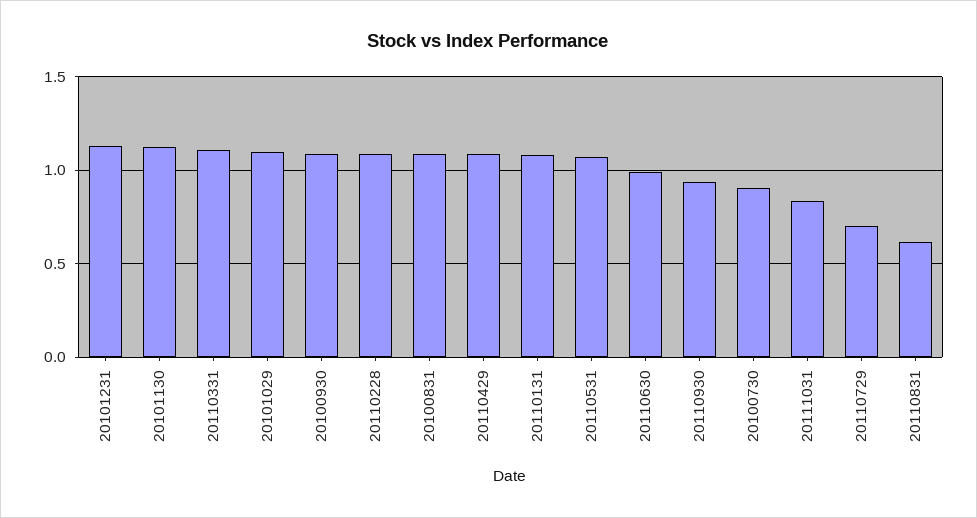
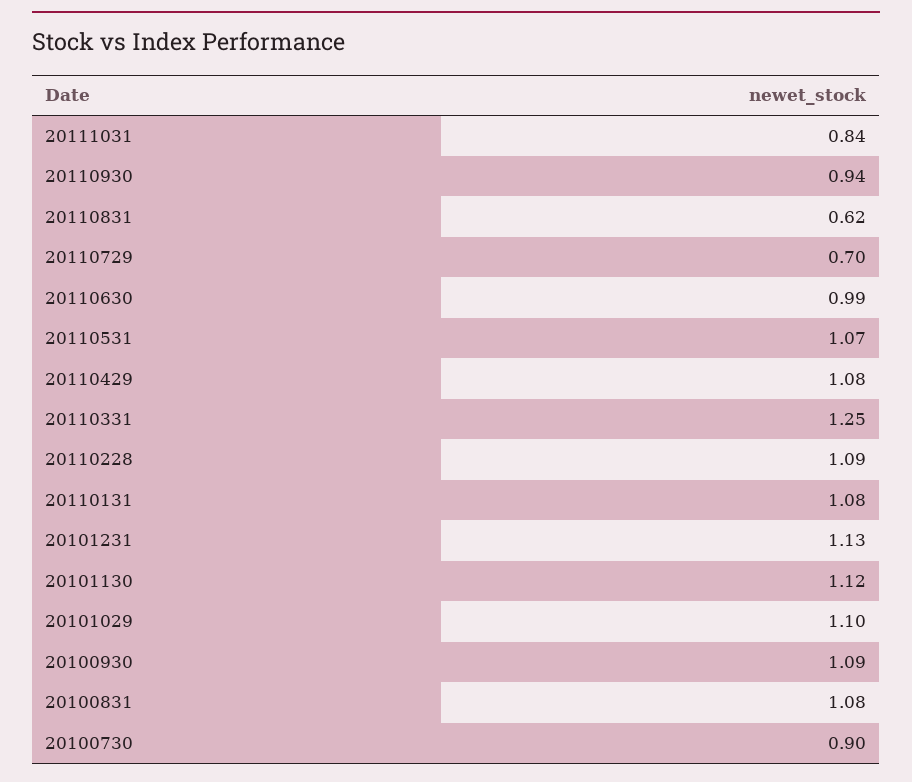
  {
    "20101231": 1.13,
    "20101130": 1.12,
-   "20110331": 1.1,
+   "20110331": 1.25,
    "20101029": 1.1,
    "20100930": 1.09,
    "20110228": 1.09,
    "20100831": 1.08,
    "20110429": 1.08,
    "20110131": 1.08,
    "20110531": 1.07,
    "20110630": 0.99,
    "20110930": 0.94,
    "20100730": 0.9,
    "20111031": 0.84,
    "20110729": 0.7,
    "20110831": 0.62
  }

